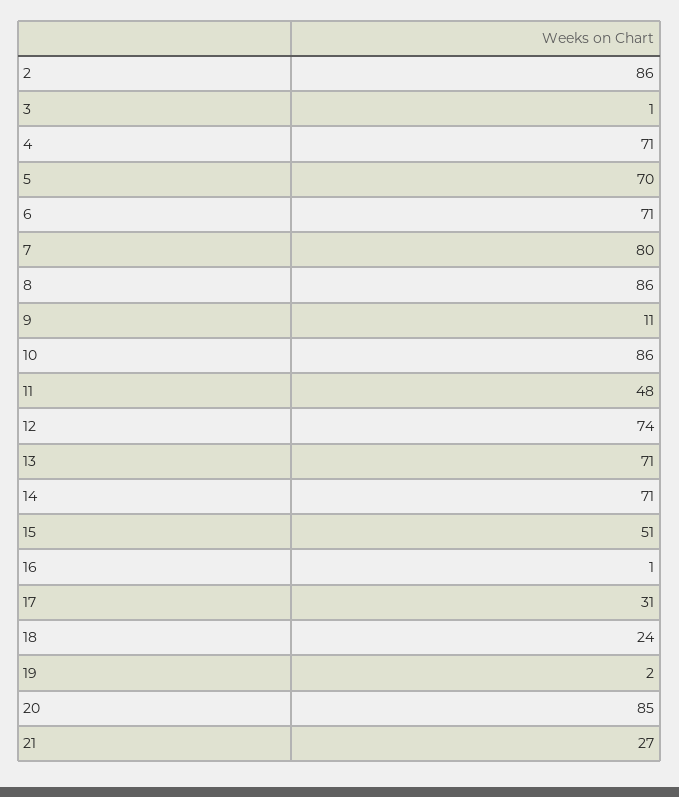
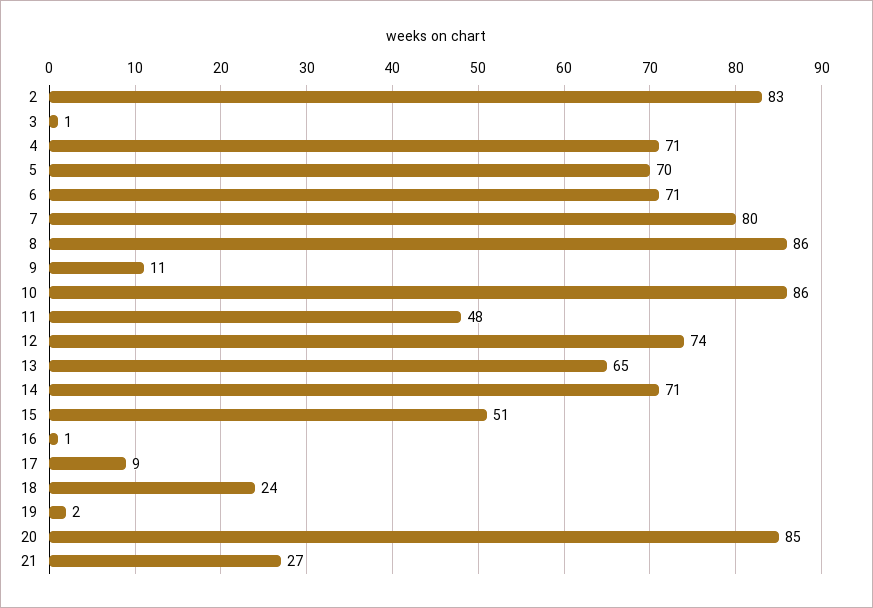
  {
-   "2": 86,
+   "2": 83,
    "3": 1,
    "4": 71,
    "5": 70,
    "6": 71,
    "7": 80,
    "8": 86,
    "9": 11,
    "10": 86,
    "11": 48,
    "12": 74,
-   "13": 71,
+   "13": 65,
    "14": 71,
    "15": 51,
    "16": 1,
-   "17": 31,
+   "17": 9,
    "18": 24,
    "19": 2,
    "20": 85,
    "21": 27
  }

